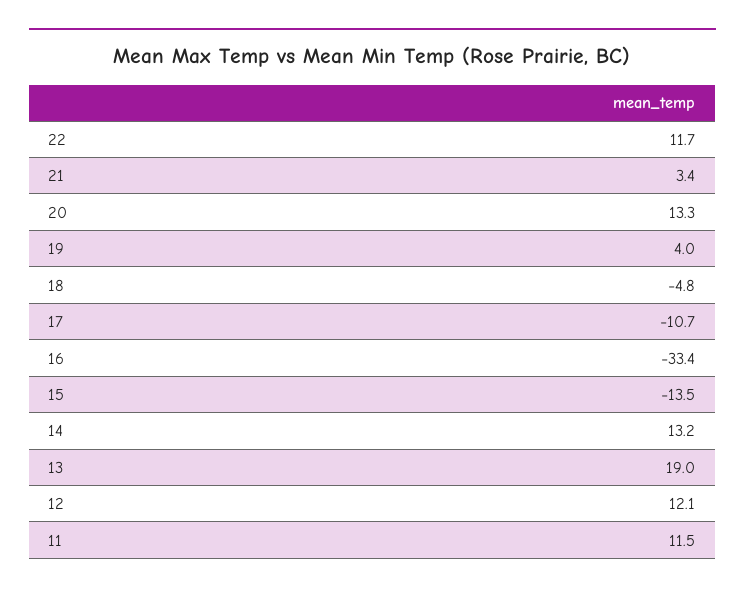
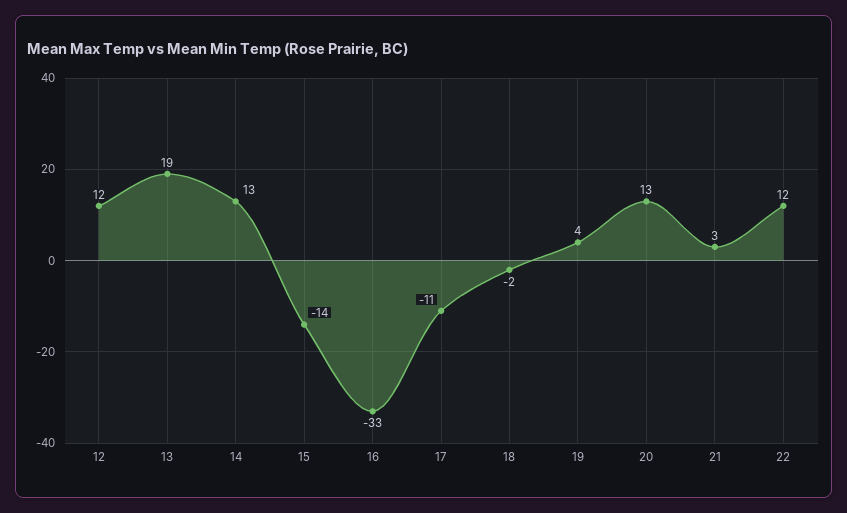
  {
    "22": 11.7,
    "21": 3.4,
    "20": 13.3,
    "19": 4,
-   "18": -4.8,
+   "18": -2,
    "17": -10.7,
    "16": -33.4,
    "15": -13.5,
    "14": 13.2,
    "13": 19,
-   "12": 12.1,
+   "12": 12.1
-   "11": 11.5
  }

